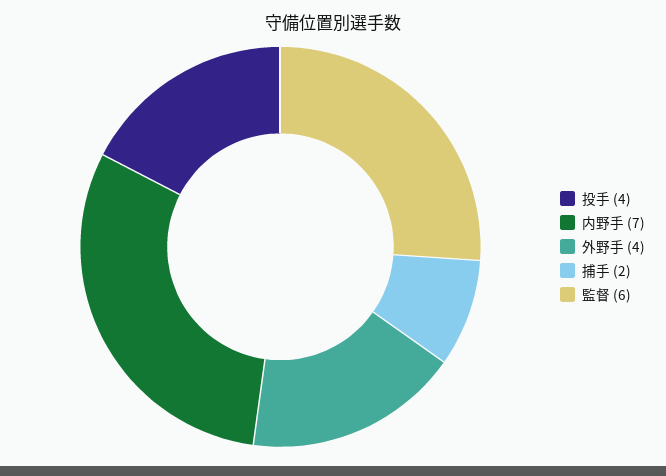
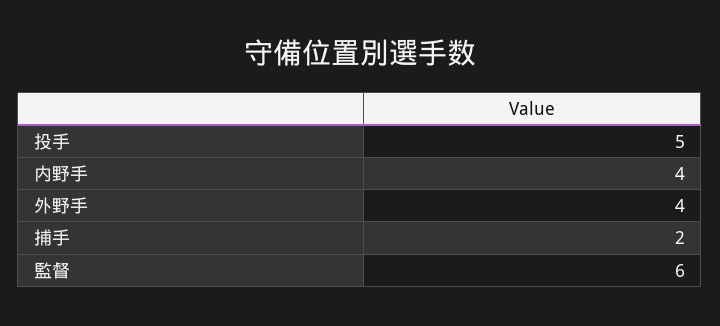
  {
-   "投手": 4,
+   "投手": 5,
-   "内野手": 7,
+   "内野手": 4,
    "外野手": 4,
    "捕手": 2,
    "監督": 6
  }

